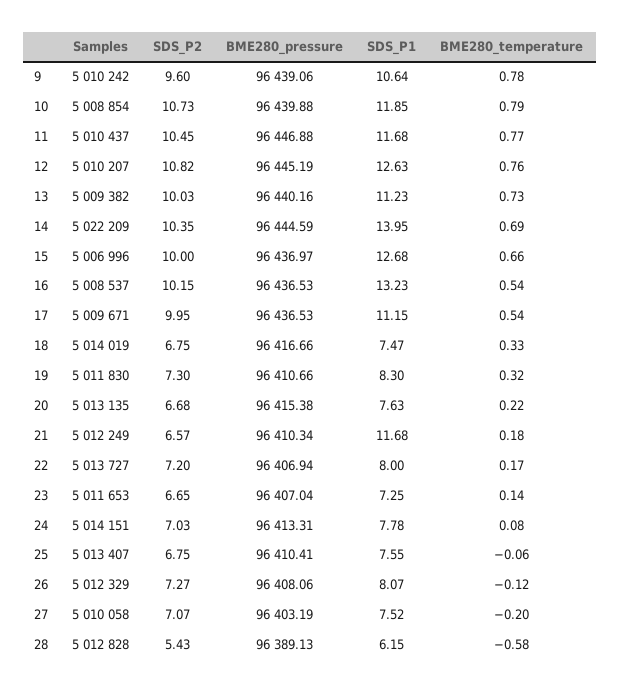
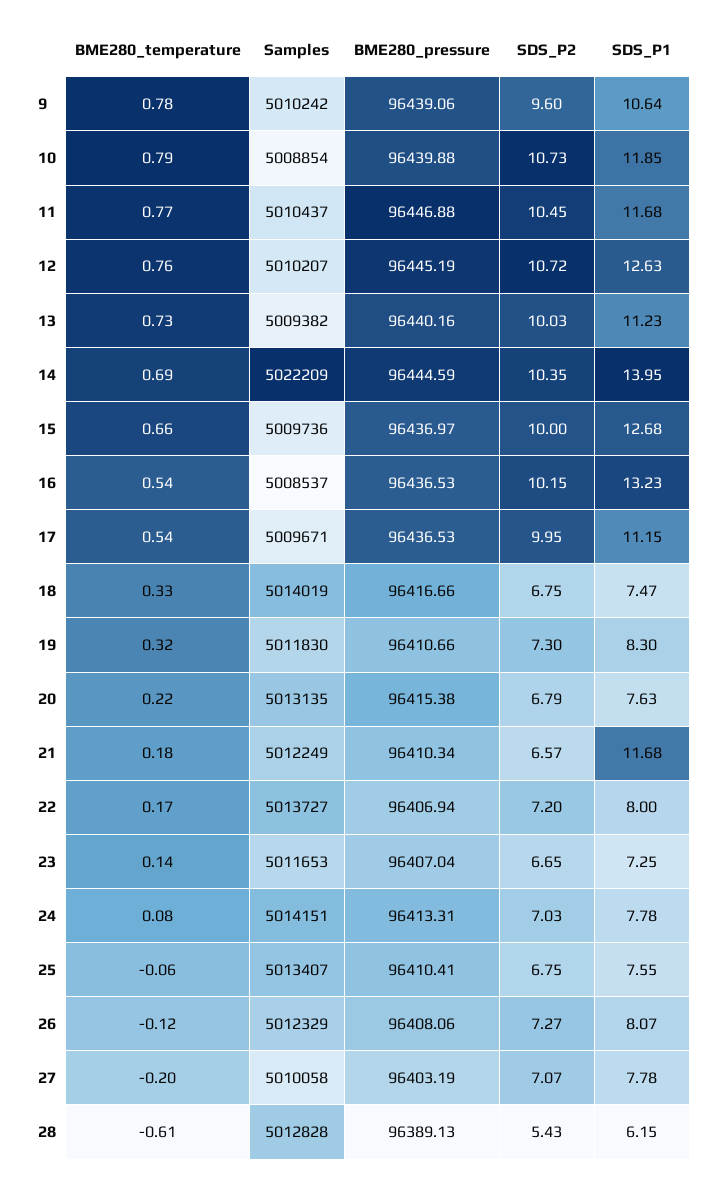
  {
    "Samples": {
      "9": 5010242,
      "10": 5008854,
      "11": 5010437,
      "12": 5010207,
      "13": 5009382,
      "14": 5022209,
-     "15": 5006996,
+     "15": 5009736,
      "16": 5008537,
      "17": 5009671,
      "18": 5014019,
      "19": 5011830,
      "20": 5013135,
      "21": 5012249,
      "22": 5013727,
      "23": 5011653,
      "24": 5014151,
      "25": 5013407,
      "26": 5012329,
      "27": 5010058,
      "28": 5012828
    },
    "SDS_P2": {
      "9": 9.6,
      "10": 10.73,
      "11": 10.45,
-     "12": 10.82,
+     "12": 10.72,
      "13": 10.03,
      "14": 10.35,
      "15": 10,
      "16": 10.15,
      "17": 9.95,
      "18": 6.75,
      "19": 7.3,
-     "20": 6.68,
+     "20": 6.79,
      "21": 6.57,
      "22": 7.2,
      "23": 6.65,
      "24": 7.03,
      "25": 6.75,
      "26": 7.27,
      "27": 7.07,
      "28": 5.43
    },
    "BME280_pressure": {
      "9": 96439.06,
      "10": 96439.88,
      "11": 96446.88,
      "12": 96445.19,
      "13": 96440.16,
      "14": 96444.59,
      "15": 96436.97,
      "16": 96436.53,
      "17": 96436.53,
      "18": 96416.66,
      "19": 96410.66,
      "20": 96415.38,
      "21": 96410.34,
      "22": 96406.94,
      "23": 96407.04,
      "24": 96413.31,
      "25": 96410.41,
      "26": 96408.06,
      "27": 96403.19,
      "28": 96389.13
    },
    "SDS_P1": {
      "9": 10.64,
      "10": 11.85,
      "11": 11.68,
      "12": 12.63,
      "13": 11.23,
      "14": 13.95,
      "15": 12.68,
      "16": 13.23,
      "17": 11.15,
      "18": 7.47,
      "19": 8.3,
      "20": 7.63,
      "21": 11.68,
      "22": 8,
      "23": 7.25,
      "24": 7.78,
      "25": 7.55,
      "26": 8.07,
-     "27": 7.52,
+     "27": 7.78,
      "28": 6.15
    },
    "BME280_temperature": {
      "9": 0.78,
      "10": 0.79,
      "11": 0.77,
      "12": 0.76,
      "13": 0.73,
      "14": 0.69,
      "15": 0.66,
      "16": 0.54,
      "17": 0.54,
      "18": 0.33,
      "19": 0.32,
      "20": 0.22,
      "21": 0.18,
      "22": 0.17,
      "23": 0.14,
      "24": 0.08,
      "25": -0.06,
      "26": -0.12,
      "27": -0.2,
-     "28": -0.58
+     "28": -0.61
    }
  }

